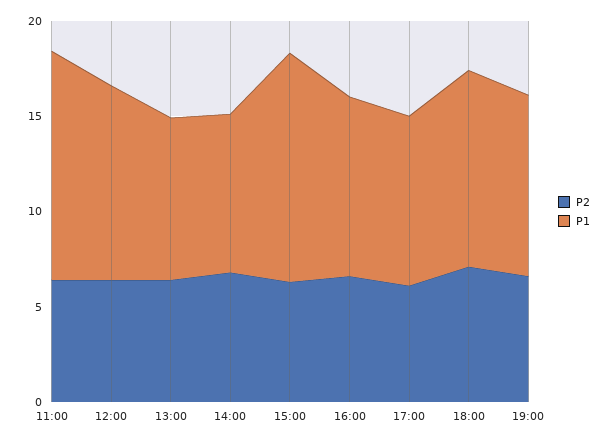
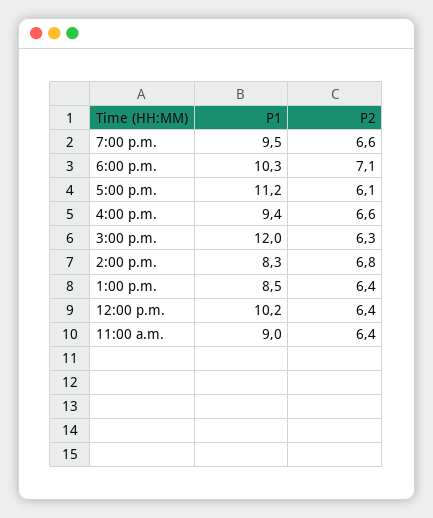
  {
    "P2": {
      "11:00": 6.4,
      "12:00": 6.4,
      "13:00": 6.4,
      "14:00": 6.8,
      "15:00": 6.3,
      "16:00": 6.6,
      "17:00": 6.1,
      "18:00": 7.1,
      "19:00": 6.6
    },
    "P1": {
-     "11:00": 12,
+     "11:00": 9,
      "12:00": 10.2,
      "13:00": 8.5,
      "14:00": 8.3,
      "15:00": 12,
      "16:00": 9.4,
-     "17:00": 9,
+     "17:00": 11.2,
      "18:00": 10.3,
      "19:00": 9.5
    }
  }

